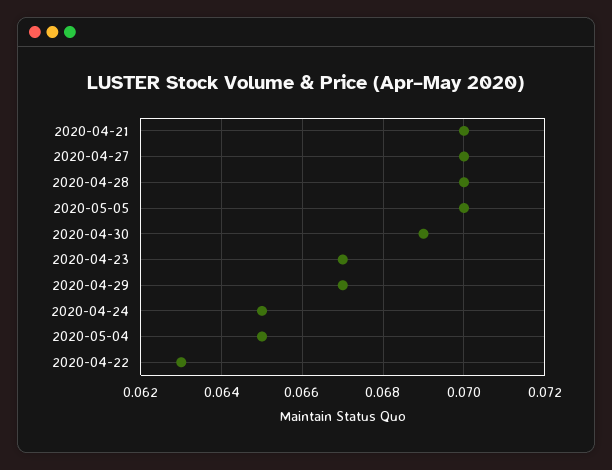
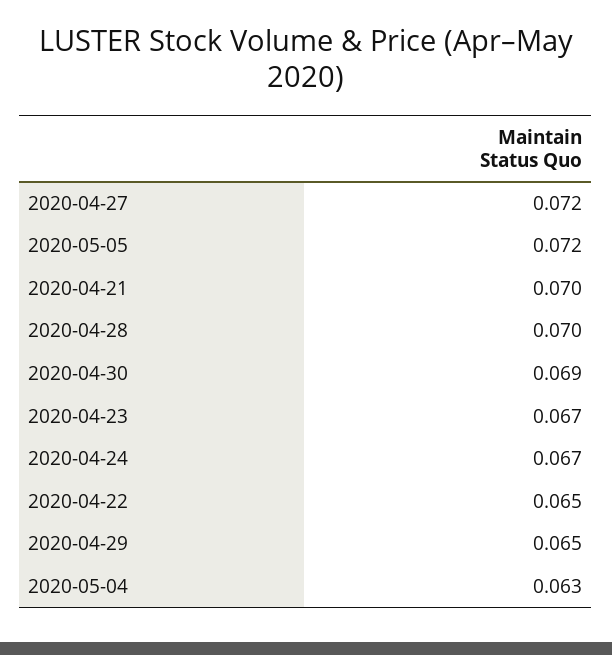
  {
    "2020-04-21": 0.07,
-   "2020-04-27": 0.07,
+   "2020-04-27": 0.072,
    "2020-04-28": 0.07,
-   "2020-05-05": 0.07,
+   "2020-05-05": 0.072,
    "2020-04-30": 0.069,
    "2020-04-23": 0.067,
-   "2020-04-29": 0.067,
+   "2020-04-29": 0.065,
-   "2020-04-24": 0.065,
+   "2020-04-24": 0.067,
-   "2020-05-04": 0.065,
+   "2020-05-04": 0.063,
-   "2020-04-22": 0.063
+   "2020-04-22": 0.065
  }

